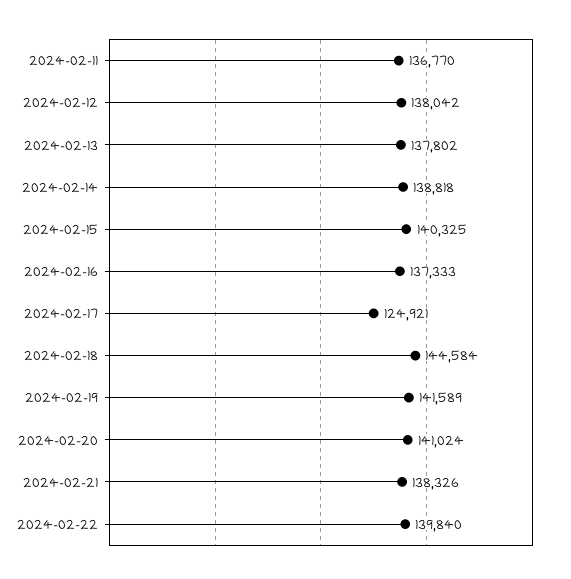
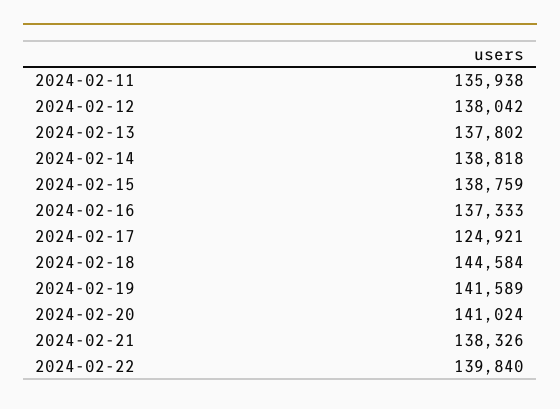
  {
-   "2024-02-11": 136770,
+   "2024-02-11": 135938,
    "2024-02-12": 138042,
    "2024-02-13": 137802,
    "2024-02-14": 138818,
-   "2024-02-15": 140325,
+   "2024-02-15": 138759,
    "2024-02-16": 137333,
    "2024-02-17": 124921,
    "2024-02-18": 144584,
    "2024-02-19": 141589,
    "2024-02-20": 141024,
    "2024-02-21": 138326,
    "2024-02-22": 139840
  }

